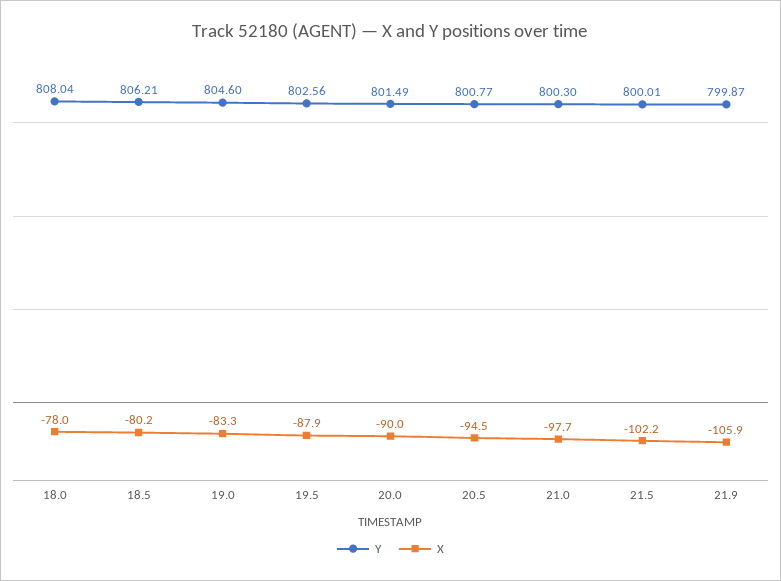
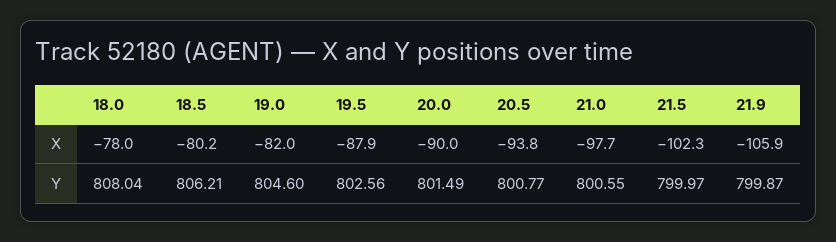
  {
    "Y": {
      "18.0": 808.04,
      "18.5": 806.21,
      "19.0": 804.6,
      "19.5": 802.56,
      "20.0": 801.49,
      "20.5": 800.77,
-     "21.0": 800.3,
+     "21.0": 800.55,
-     "21.5": 800.01,
+     "21.5": 799.97,
      "21.9": 799.87
    },
    "X": {
      "18.0": -78,
      "18.5": -80.2,
-     "19.0": -83.3,
+     "19.0": -82,
      "19.5": -87.9,
      "20.0": -90,
-     "20.5": -94.5,
+     "20.5": -93.8,
      "21.0": -97.7,
-     "21.5": -102.2,
+     "21.5": -102.3,
      "21.9": -105.9
    }
  }

